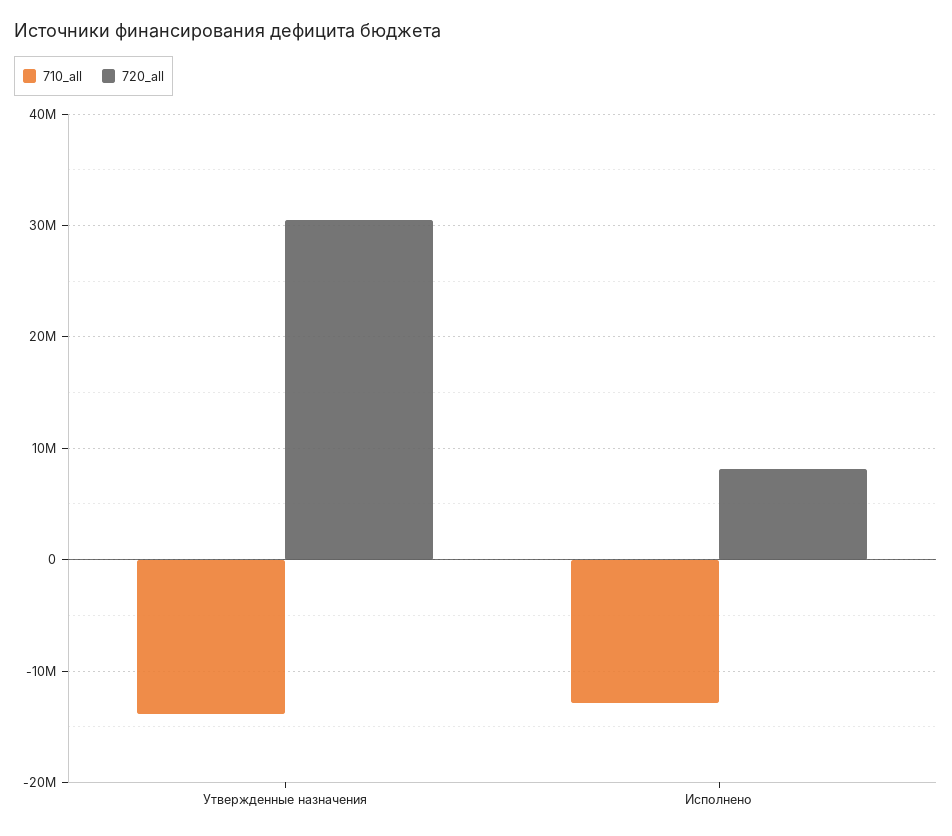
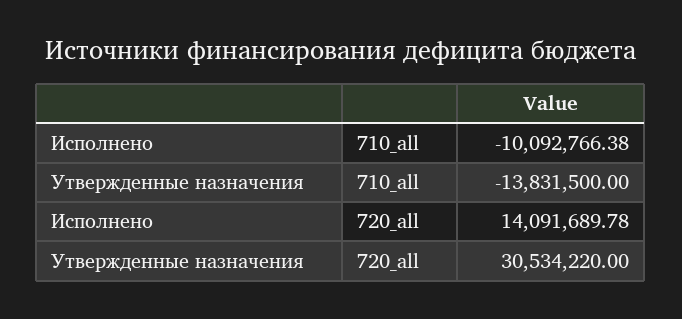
  {
    "710_all": {
      "Утвержденные назначения": -13831500,
-     "Исполнено": -13000000
+     "Исполнено": -10092766.38
    },
    "720_all": {
      "Утвержденные назначения": 30534220,
-     "Исполнено": 8000000
+     "Исполнено": 14091689.78
    }
  }

